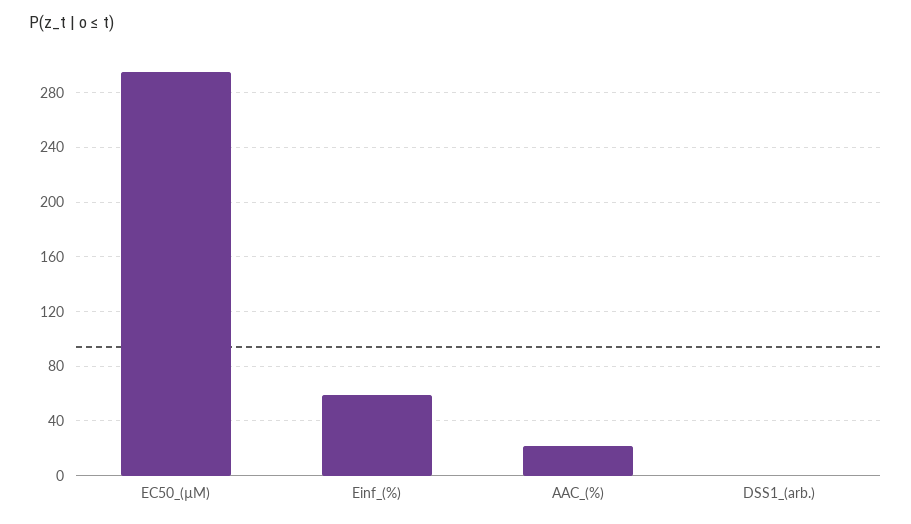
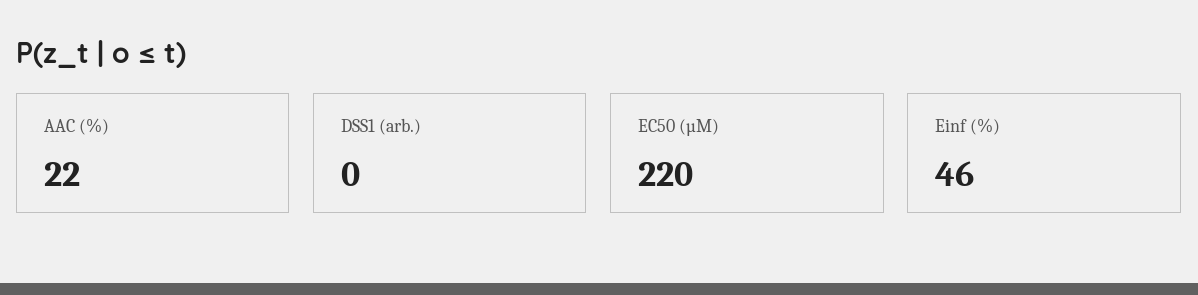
  {
-   "EC50_(µM)": 295,
+   "EC50_(µM)": 220,
-   "Einf_(%)": 60,
+   "Einf_(%)": 46,
    "AAC_(%)": 22,
    "DSS1_(arb.)": 0
  }

